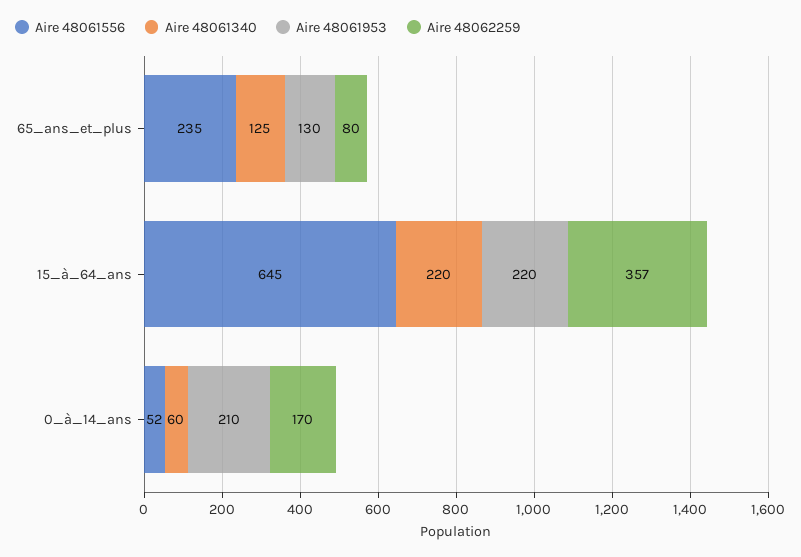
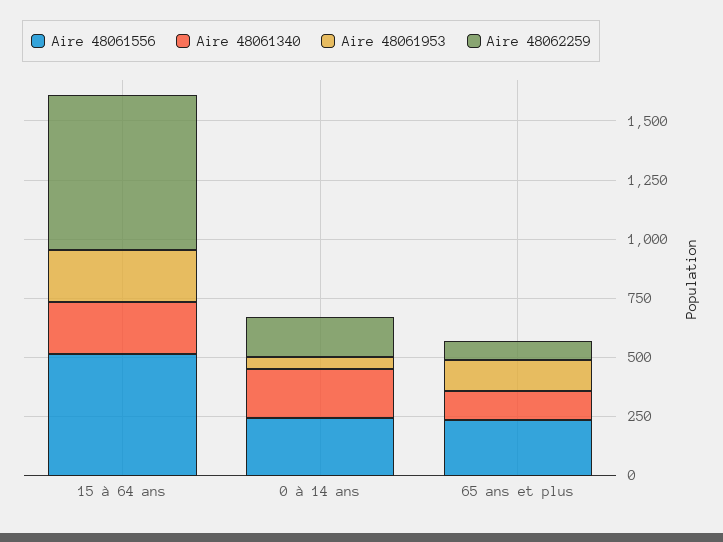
  {
    "Aire 48061556": {
      "65_ans_et_plus": 235,
-     "15_à_64_ans": 645,
+     "15_à_64_ans": 500,
-     "0_à_14_ans": 52
+     "0_à_14_ans": 250
    },
    "Aire 48061340": {
      "65_ans_et_plus": 125,
      "15_à_64_ans": 220,
-     "0_à_14_ans": 60
+     "0_à_14_ans": 200
    },
    "Aire 48061953": {
      "65_ans_et_plus": 130,
      "15_à_64_ans": 220,
-     "0_à_14_ans": 210
+     "0_à_14_ans": 50
    },
    "Aire 48062259": {
      "65_ans_et_plus": 80,
-     "15_à_64_ans": 357,
+     "15_à_64_ans": 650,
      "0_à_14_ans": 170
    }
  }

